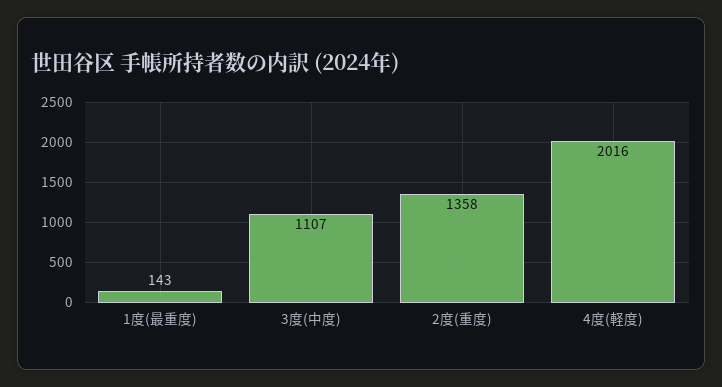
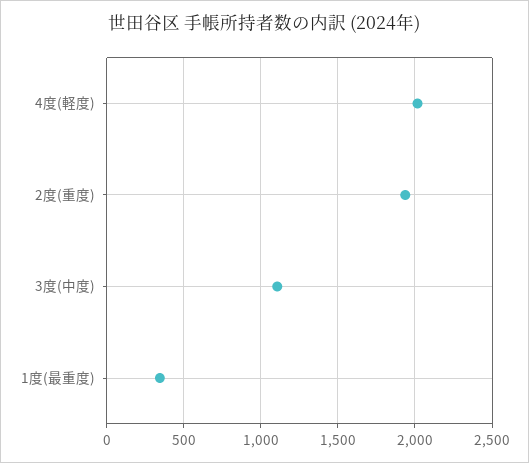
  {
-   "1度(最重度)": 143,
+   "1度(最重度)": 350,
    "3度(中度)": 1107,
-   "2度(重度)": 1358,
+   "2度(重度)": 1950,
    "4度(軽度)": 2016
  }

